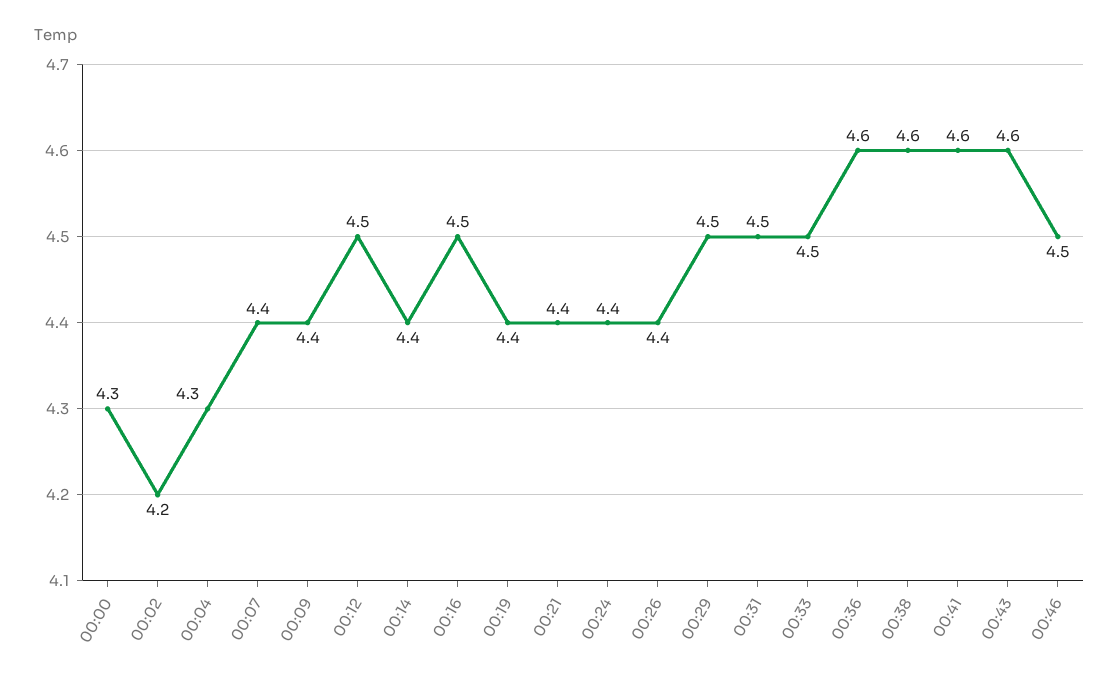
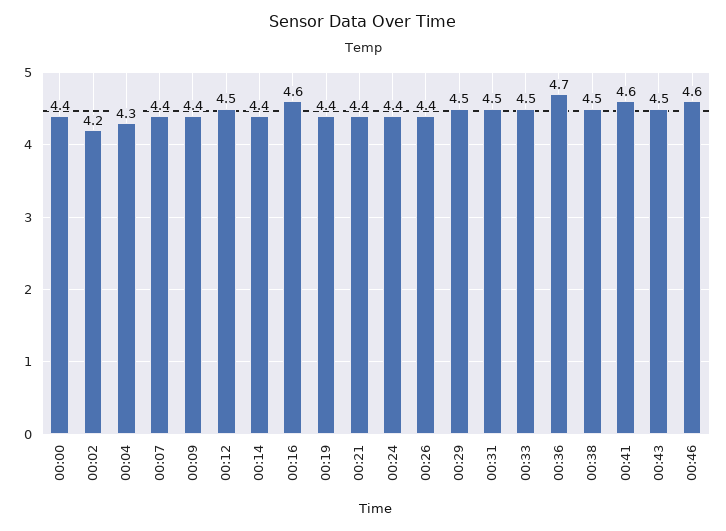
  {
-   "00:00": 4.3,
+   "00:00": 4.4,
    "00:02": 4.2,
    "00:04": 4.3,
    "00:07": 4.4,
    "00:09": 4.4,
    "00:12": 4.5,
    "00:14": 4.4,
-   "00:16": 4.5,
+   "00:16": 4.6,
    "00:19": 4.4,
    "00:21": 4.4,
    "00:24": 4.4,
    "00:26": 4.4,
    "00:29": 4.5,
    "00:31": 4.5,
    "00:33": 4.5,
-   "00:36": 4.6,
+   "00:36": 4.7,
-   "00:38": 4.6,
+   "00:38": 4.5,
    "00:41": 4.6,
-   "00:43": 4.6,
+   "00:43": 4.5,
-   "00:46": 4.5
+   "00:46": 4.6
  }

